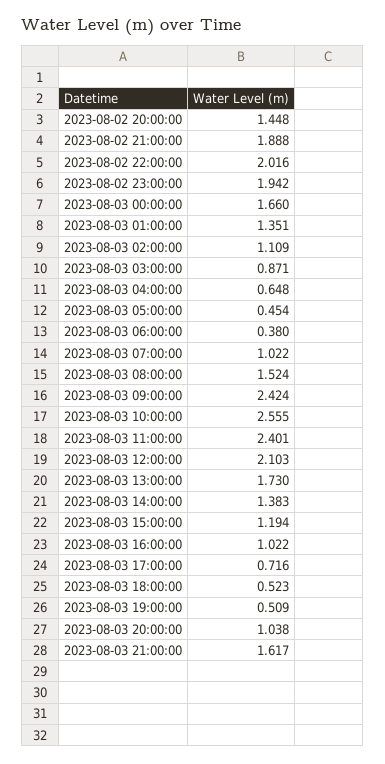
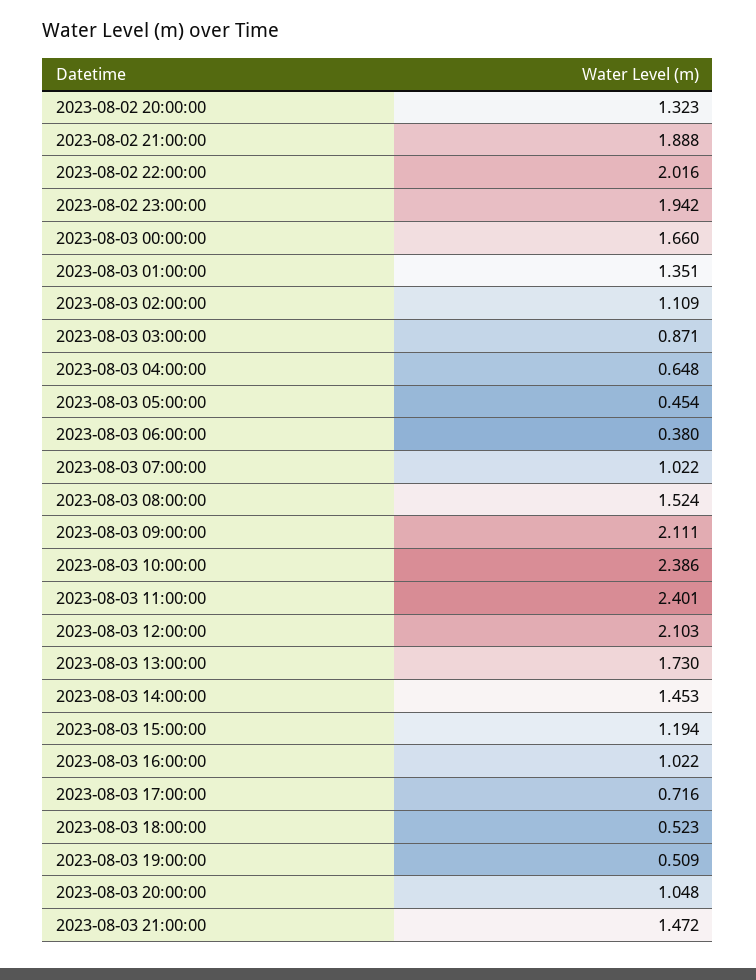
  {
-   "2023-08-02 20:00:00": 1.448,
+   "2023-08-02 20:00:00": 1.323,
    "2023-08-02 21:00:00": 1.888,
    "2023-08-02 22:00:00": 2.016,
    "2023-08-02 23:00:00": 1.942,
    "2023-08-03 00:00:00": 1.66,
    "2023-08-03 01:00:00": 1.351,
    "2023-08-03 02:00:00": 1.109,
    "2023-08-03 03:00:00": 0.871,
    "2023-08-03 04:00:00": 0.648,
    "2023-08-03 05:00:00": 0.454,
    "2023-08-03 06:00:00": 0.38,
    "2023-08-03 07:00:00": 1.022,
    "2023-08-03 08:00:00": 1.524,
-   "2023-08-03 09:00:00": 2.424,
+   "2023-08-03 09:00:00": 2.111,
-   "2023-08-03 10:00:00": 2.555,
+   "2023-08-03 10:00:00": 2.386,
    "2023-08-03 11:00:00": 2.401,
    "2023-08-03 12:00:00": 2.103,
    "2023-08-03 13:00:00": 1.73,
-   "2023-08-03 14:00:00": 1.383,
+   "2023-08-03 14:00:00": 1.453,
    "2023-08-03 15:00:00": 1.194,
    "2023-08-03 16:00:00": 1.022,
    "2023-08-03 17:00:00": 0.716,
    "2023-08-03 18:00:00": 0.523,
    "2023-08-03 19:00:00": 0.509,
-   "2023-08-03 20:00:00": 1.038,
+   "2023-08-03 20:00:00": 1.048,
-   "2023-08-03 21:00:00": 1.617
+   "2023-08-03 21:00:00": 1.472
  }

